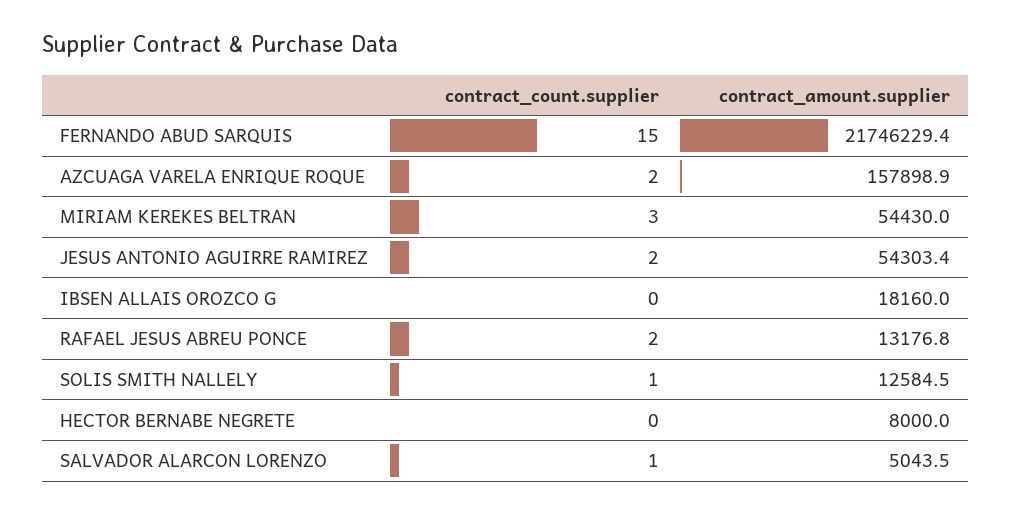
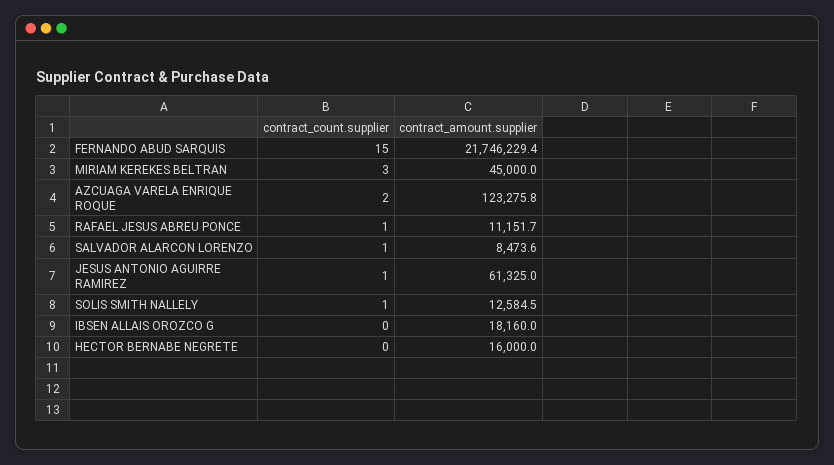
  {
    "contract_count.supplier": {
      "FERNANDO ABUD SARQUIS": 15,
      "AZCUAGA VARELA ENRIQUE ROQUE": 2,
      "MIRIAM KEREKES BELTRAN": 3,
-     "JESUS ANTONIO AGUIRRE RAMIREZ": 2,
+     "JESUS ANTONIO AGUIRRE RAMIREZ": 1,
      "IBSEN ALLAIS OROZCO G": 0,
-     "RAFAEL JESUS ABREU PONCE": 2,
+     "RAFAEL JESUS ABREU PONCE": 1,
      "SOLIS SMITH NALLELY": 1,
      "HECTOR BERNABE NEGRETE": 0,
      "SALVADOR ALARCON LORENZO": 1
    },
    "contract_amount.supplier": {
      "FERNANDO ABUD SARQUIS": 21746229.4,
-     "AZCUAGA VARELA ENRIQUE ROQUE": 157898.9,
+     "AZCUAGA VARELA ENRIQUE ROQUE": 123275.8,
-     "MIRIAM KEREKES BELTRAN": 54430,
+     "MIRIAM KEREKES BELTRAN": 45000,
-     "JESUS ANTONIO AGUIRRE RAMIREZ": 54303.4,
+     "JESUS ANTONIO AGUIRRE RAMIREZ": 61325,
      "IBSEN ALLAIS OROZCO G": 18160,
-     "RAFAEL JESUS ABREU PONCE": 13176.8,
+     "RAFAEL JESUS ABREU PONCE": 11151.7,
      "SOLIS SMITH NALLELY": 12584.5,
-     "HECTOR BERNABE NEGRETE": 8000,
+     "HECTOR BERNABE NEGRETE": 16000,
-     "SALVADOR ALARCON LORENZO": 5043.5
+     "SALVADOR ALARCON LORENZO": 8473.6
    }
  }

